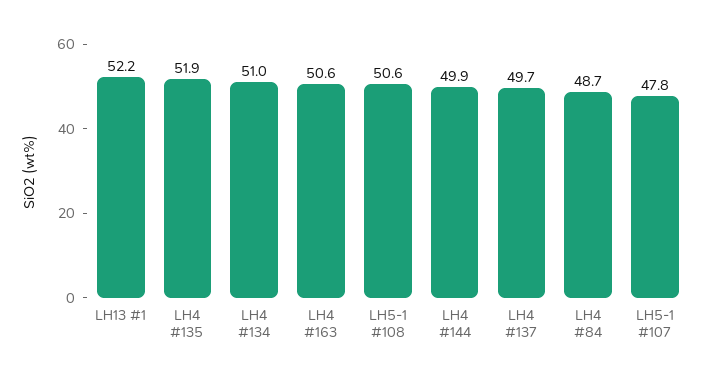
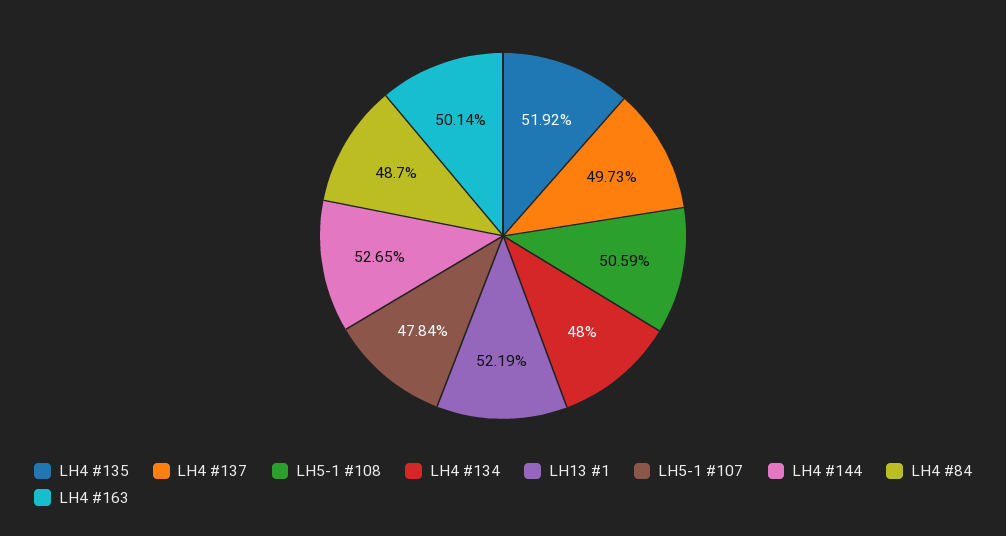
  {
    "LH13 #1": 52.19,
    "LH4 #135": 51.92,
-   "LH4 #134": 51,
+   "LH4 #134": 48,
-   "LH4 #163": 50.6,
+   "LH4 #163": 50.14,
    "LH5-1 #108": 50.59,
-   "LH4 #144": 49.9,
+   "LH4 #144": 52.65,
    "LH4 #137": 49.73,
    "LH4 #84": 48.7,
    "LH5-1 #107": 47.84
  }

